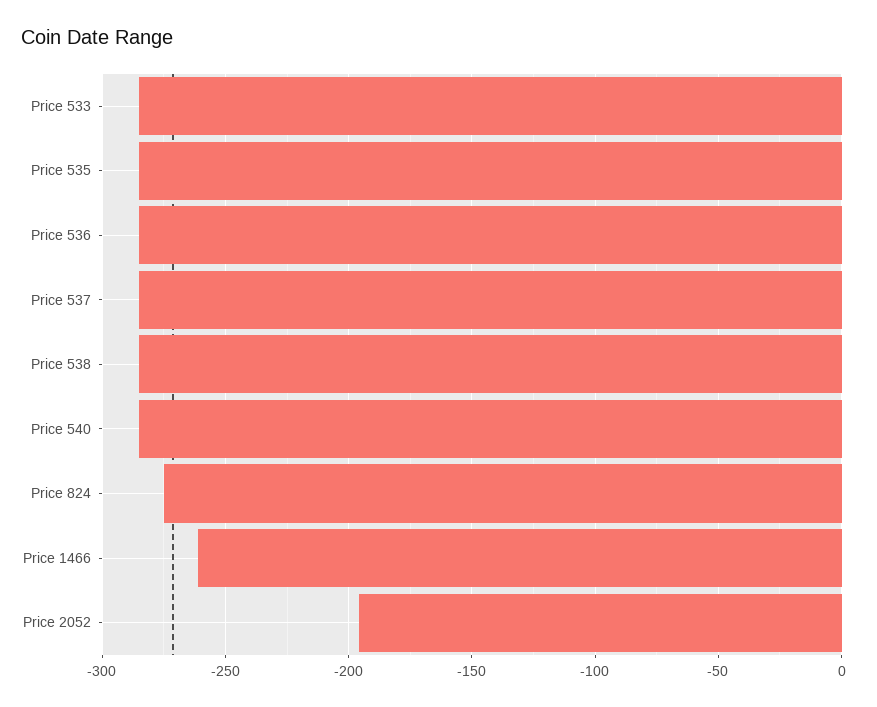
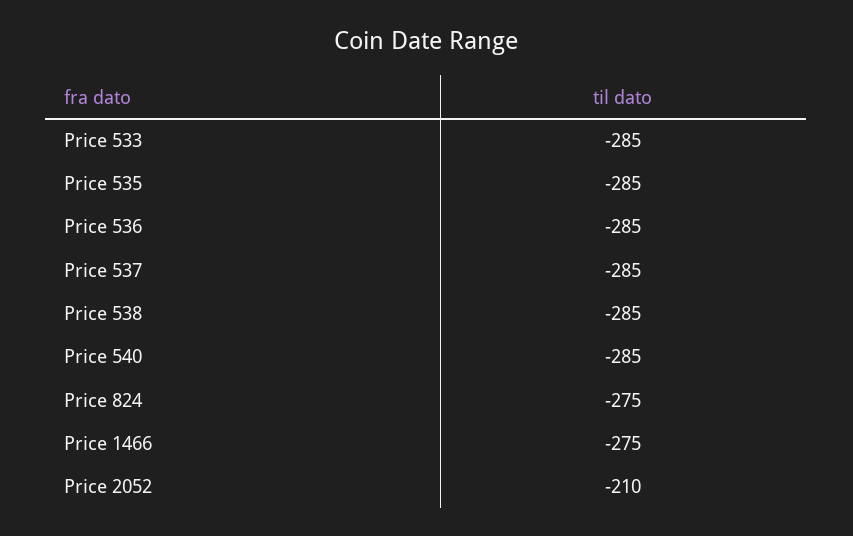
  {
    "Price 533": -285,
    "Price 535": -285,
    "Price 536": -285,
    "Price 537": -285,
    "Price 538": -285,
    "Price 540": -285,
    "Price 824": -275,
-   "Price 1466": -260,
+   "Price 1466": -275,
-   "Price 2052": -195
+   "Price 2052": -210
  }

